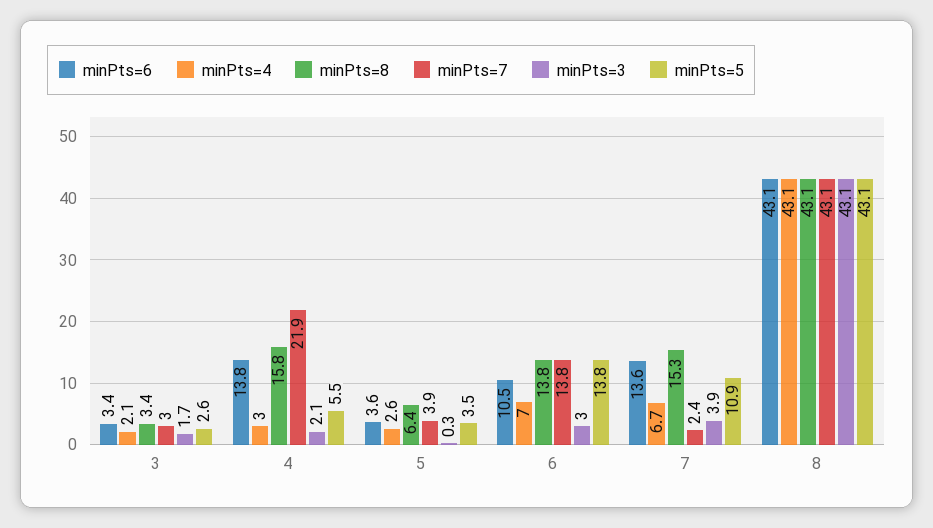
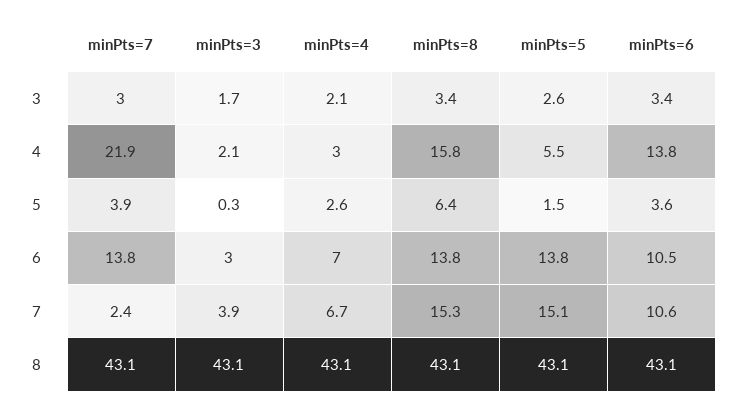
  {
    "minPts=6": {
      "3": 3.4,
      "4": 13.8,
      "5": 3.6,
      "6": 10.5,
-     "7": 13.6,
+     "7": 10.6,
      "8": 43.1
    },
    "minPts=4": {
      "3": 2.1,
      "4": 3,
      "5": 2.6,
      "6": 7,
      "7": 6.7,
      "8": 43.1
    },
    "minPts=8": {
      "3": 3.4,
      "4": 15.8,
      "5": 6.4,
      "6": 13.8,
      "7": 15.3,
      "8": 43.1
    },
    "minPts=7": {
      "3": 3,
      "4": 21.9,
      "5": 3.9,
      "6": 13.8,
      "7": 2.4,
      "8": 43.1
    },
    "minPts=3": {
      "3": 1.7,
      "4": 2.1,
      "5": 0.3,
      "6": 3,
      "7": 3.9,
      "8": 43.1
    },
    "minPts=5": {
      "3": 2.6,
      "4": 5.5,
-     "5": 3.5,
+     "5": 1.5,
      "6": 13.8,
-     "7": 10.9,
+     "7": 15.1,
      "8": 43.1
    }
  }

